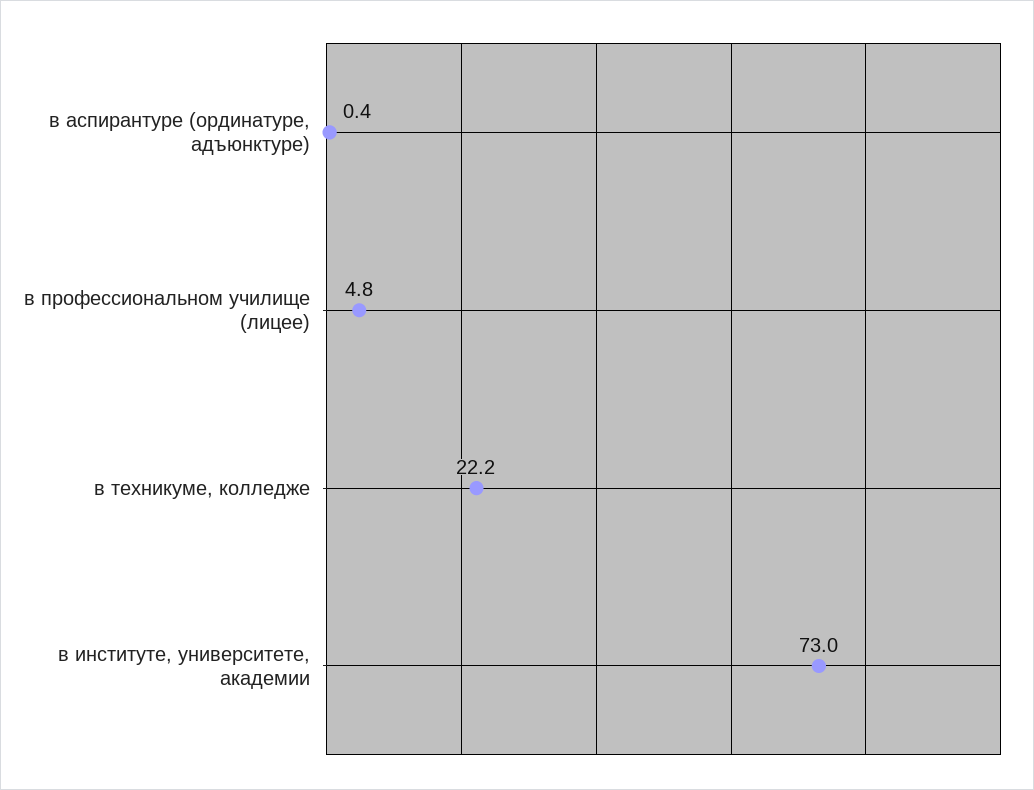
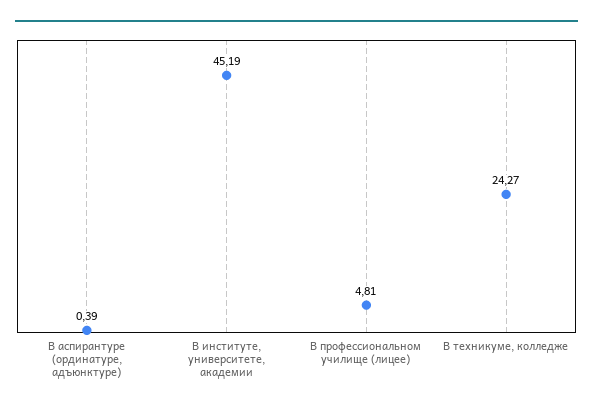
  {
    "в аспирантуре (ординатуре, адъюнктуре)": 0.39,
    "в профессиональном училище (лицее)": 4.81,
-   "в техникуме, колледже": 22.2,
+   "в техникуме, колледже": 24.27,
-   "в институте, университете, академии": 73
+   "в институте, университете, академии": 45.19
  }

